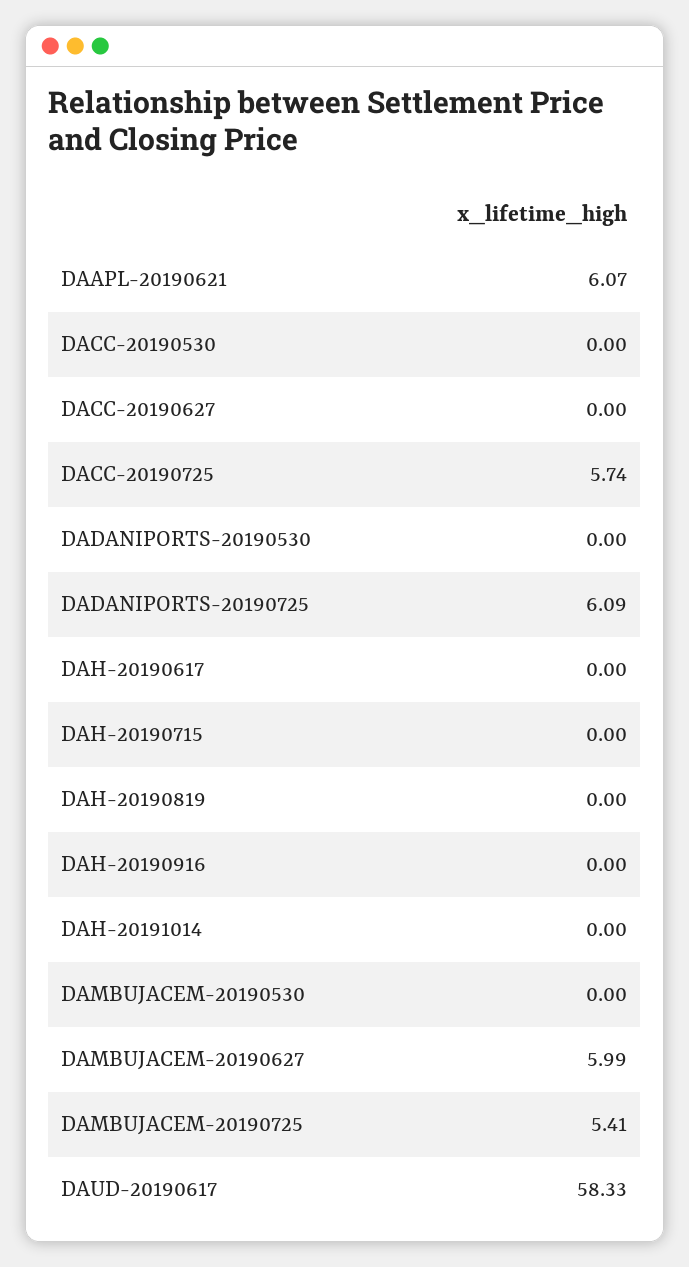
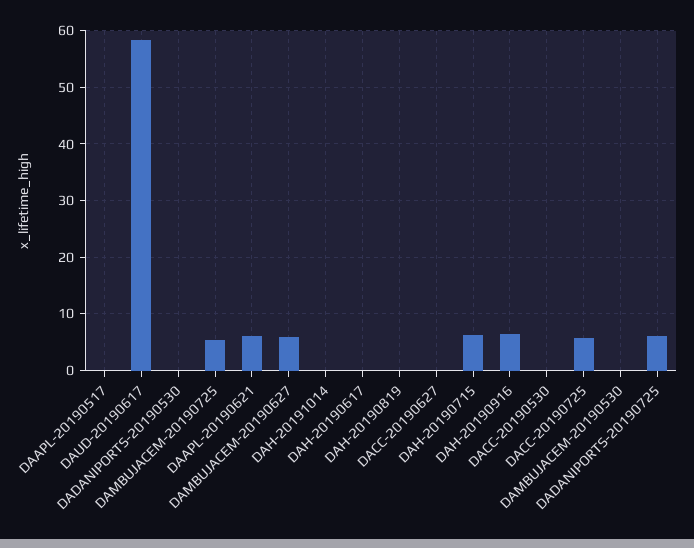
  {
    "DAAPL-20190621": 6.07,
    "DACC-20190530": 0,
    "DACC-20190627": 0,
    "DACC-20190725": 5.74,
    "DADANIPORTS-20190530": 0,
    "DADANIPORTS-20190725": 6.09,
    "DAH-20190617": 0,
-   "DAH-20190715": 0,
+   "DAH-20190715": 6,
    "DAH-20190819": 0,
-   "DAH-20190916": 0,
+   "DAH-20190916": 6,
    "DAH-20191014": 0,
    "DAMBUJACEM-20190530": 0,
    "DAMBUJACEM-20190627": 5.99,
    "DAMBUJACEM-20190725": 5.41,
-   "DAUD-20190617": 58.33
+   "DAUD-20190617": 58.33,
+   "DAAPL-20190517": 0
  }

